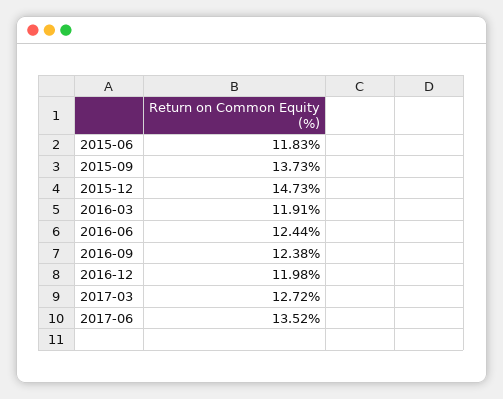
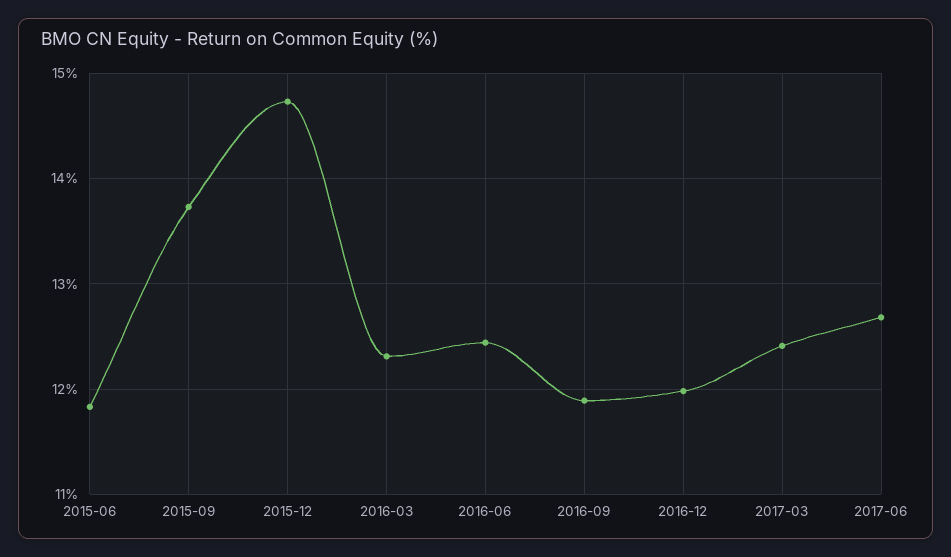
  {
    "2015-06": 11.83,
    "2015-09": 13.73,
    "2015-12": 14.73,
-   "2016-03": 11.91,
+   "2016-03": 12.3,
    "2016-06": 12.44,
-   "2016-09": 12.38,
+   "2016-09": 11.9,
    "2016-12": 11.98,
-   "2017-03": 12.72,
+   "2017-03": 12.4,
-   "2017-06": 13.52
+   "2017-06": 12.7
  }

